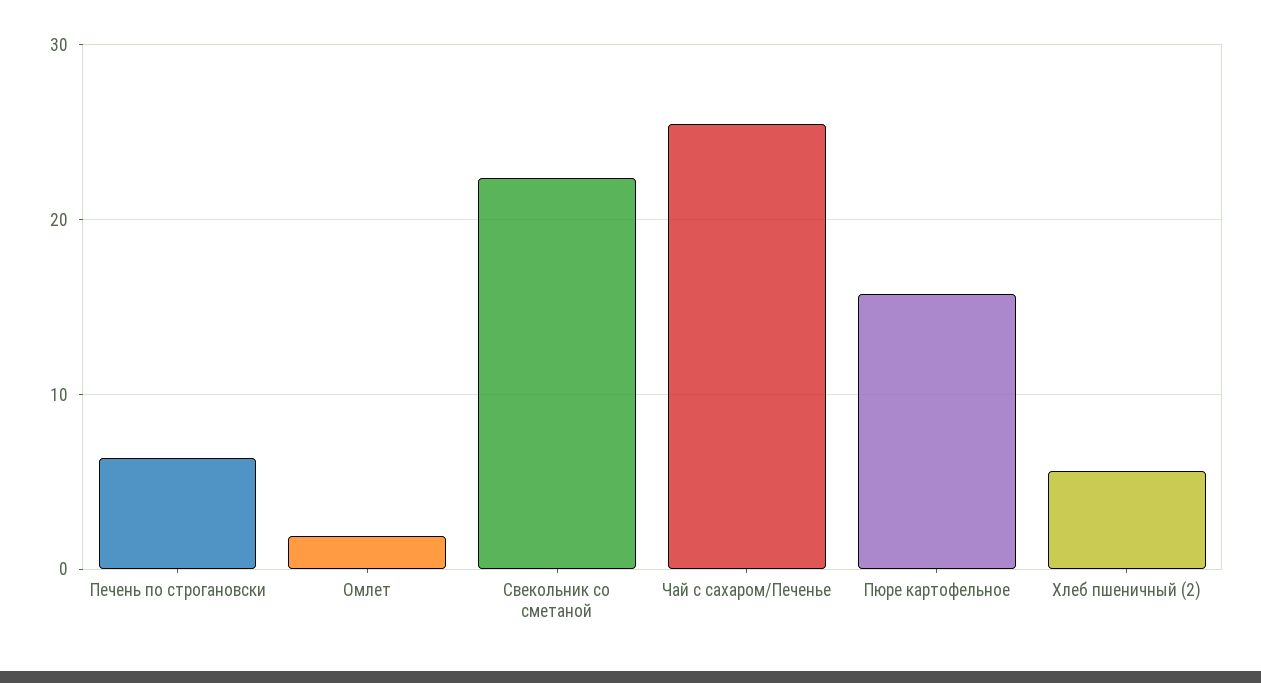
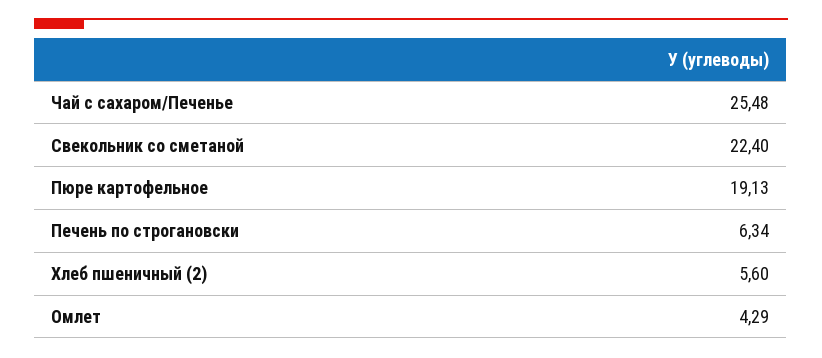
  {
    "Печень по строгановски": 6.34,
-   "Омлет": 2,
+   "Омлет": 4.29,
    "Свекольник со сметаной": 22.4,
    "Чай с сахаром/Печенье": 25.48,
-   "Пюре картофельное": 16,
+   "Пюре картофельное": 19.13,
    "Хлеб пшеничный (2)": 5.6
  }

